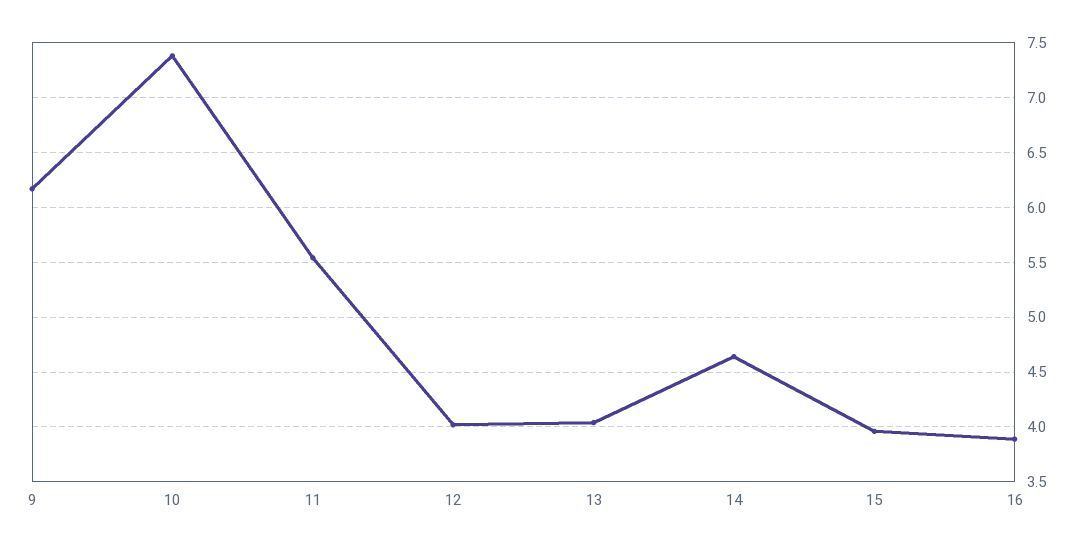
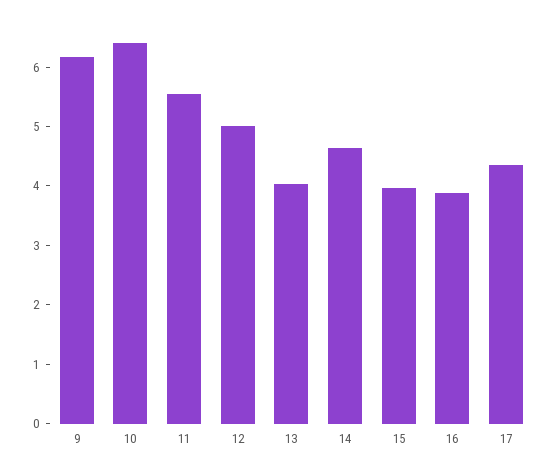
  {
    "9": 6.2,
-   "10": 7.4,
+   "10": 6.4,
    "11": 5.5,
-   "12": 4,
+   "12": 5,
    "13": 4,
    "14": 4.6,
    "15": 4,
-   "16": 3.9
+   "16": 3.9,
+   "17": 4.4
  }

